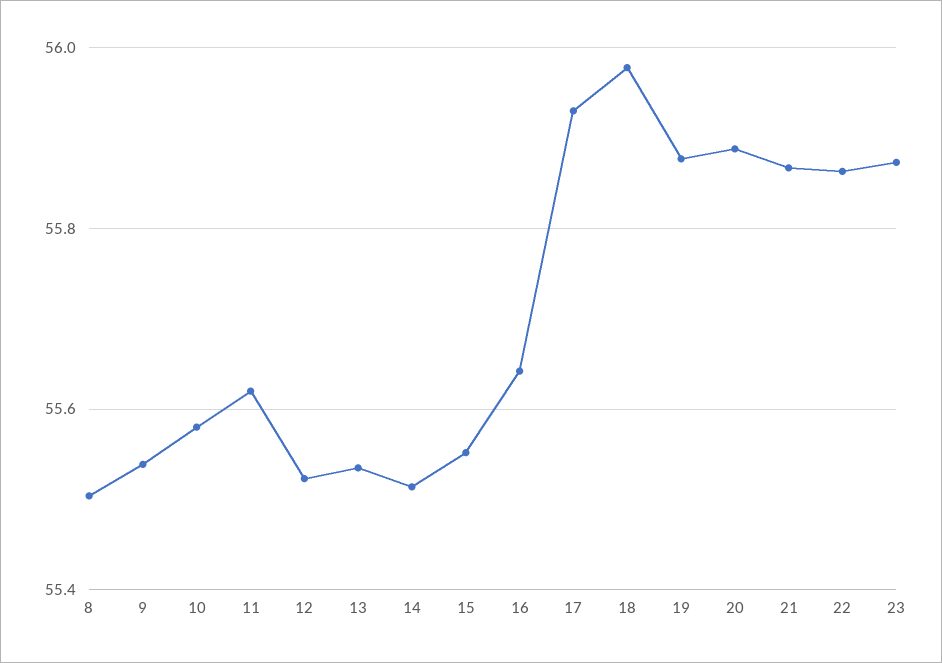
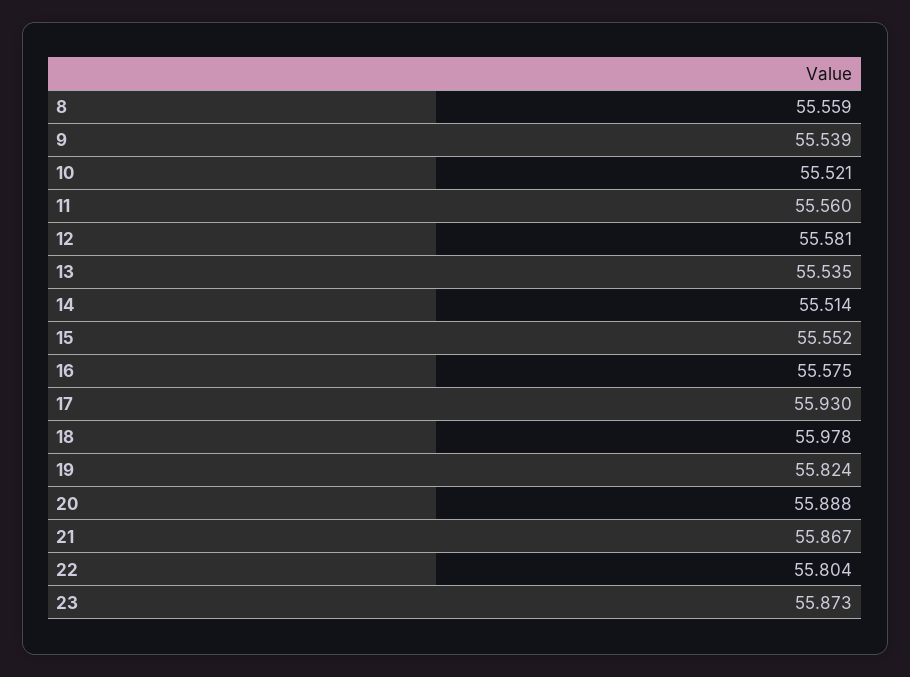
  {
-   "8": 55.5,
+   "8": 55.559,
    "9": 55.539,
-   "10": 55.58,
+   "10": 55.521,
-   "11": 55.62,
+   "11": 55.56,
-   "12": 55.52,
+   "12": 55.581,
    "13": 55.535,
    "14": 55.514,
    "15": 55.552,
-   "16": 55.64,
+   "16": 55.575,
    "17": 55.93,
    "18": 55.978,
-   "19": 55.88,
+   "19": 55.824,
    "20": 55.888,
    "21": 55.867,
-   "22": 55.86,
+   "22": 55.804,
    "23": 55.873
  }

